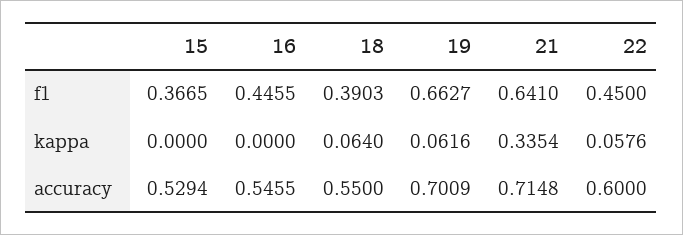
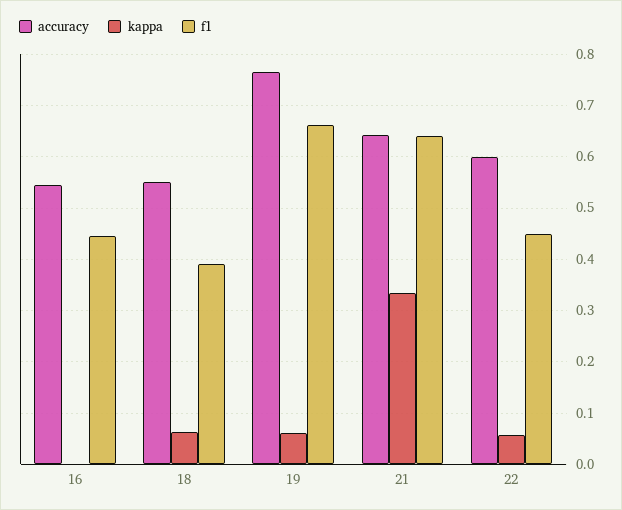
  {
    "f1": {
-     "15": 0.3665,
      "16": 0.4455,
      "18": 0.3903,
      "19": 0.6627,
      "21": 0.641,
      "22": 0.45
    },
    "kappa": {
-     "15": 0,
      "16": 0,
      "18": 0.064,
      "19": 0.0616,
      "21": 0.3354,
      "22": 0.0576
    },
    "accuracy": {
-     "15": 0.5294,
      "16": 0.5455,
      "18": 0.55,
-     "19": 0.7009,
+     "19": 0.76,
-     "21": 0.7148,
+     "21": 0.64,
      "22": 0.6
    }
  }

